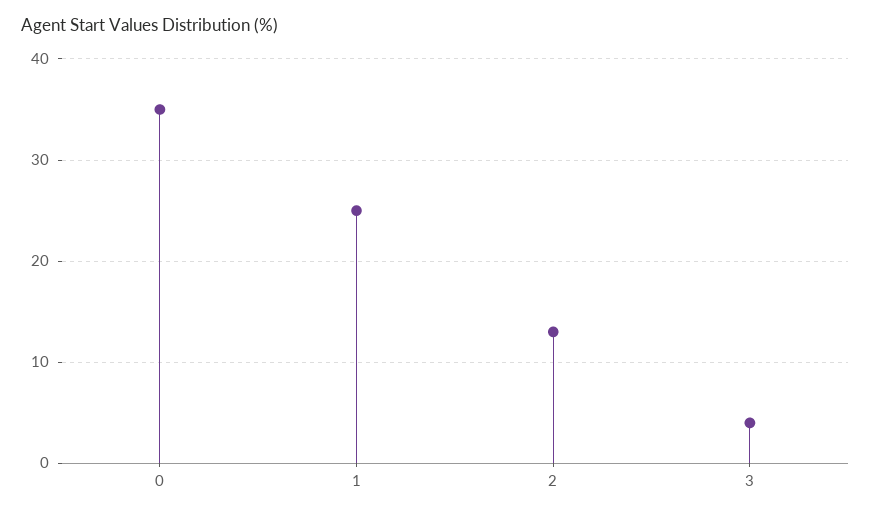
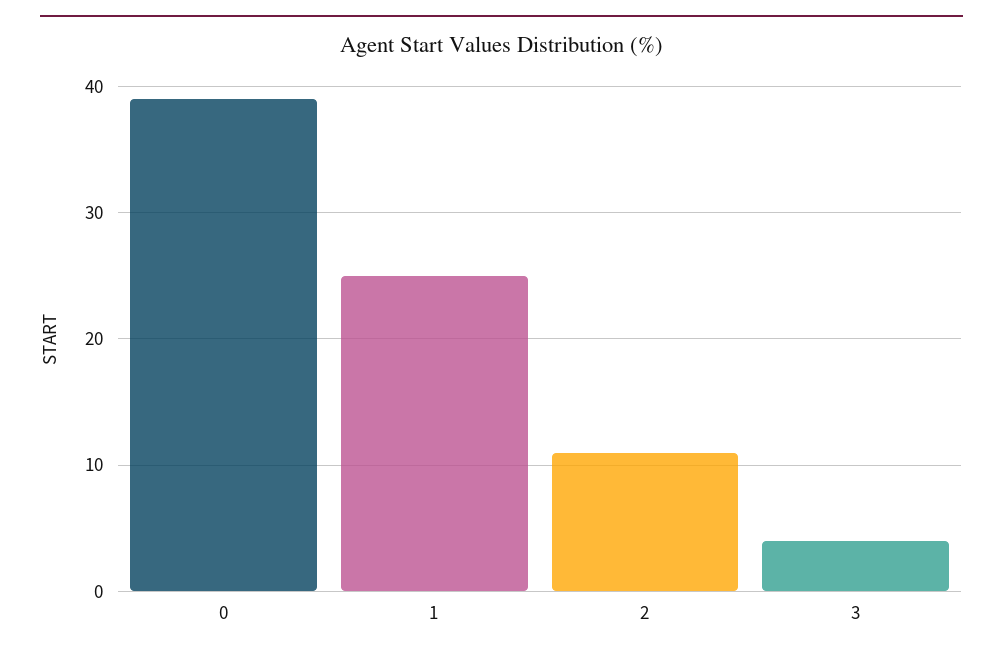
  {
-   "0": 35,
+   "0": 39,
    "1": 25,
-   "2": 13,
+   "2": 11,
    "3": 4
  }

